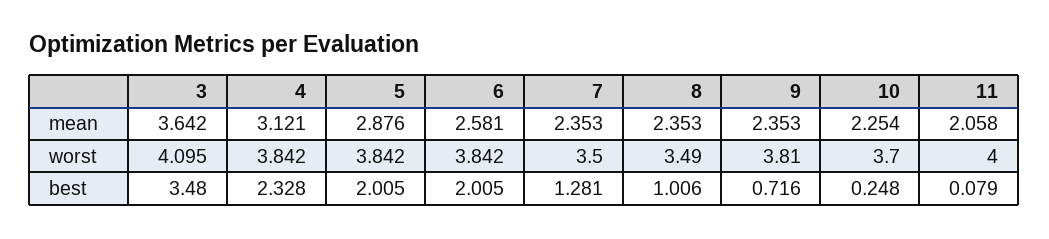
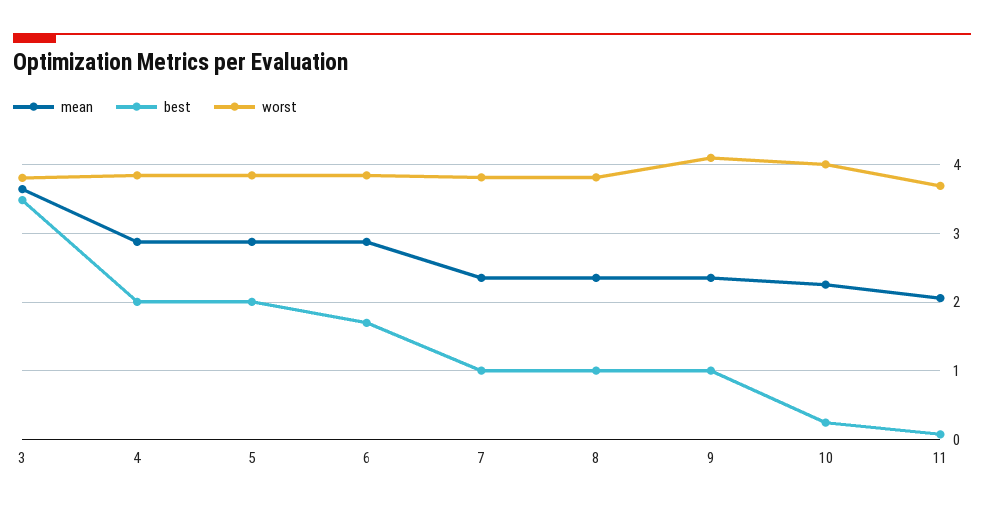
  {
    "mean": {
      "3": 3.642,
-     "4": 3.121,
+     "4": 2.9,
      "5": 2.876,
-     "6": 2.581,
+     "6": 2.9,
      "7": 2.353,
      "8": 2.353,
      "9": 2.353,
      "10": 2.254,
      "11": 2.058
    },
    "worst": {
-     "3": 4.095,
+     "3": 3.8,
      "4": 3.842,
      "5": 3.842,
      "6": 3.842,
-     "7": 3.5,
+     "7": 3.8,
-     "8": 3.49,
+     "8": 3.8,
-     "9": 3.81,
+     "9": 4.1,
-     "10": 3.7,
+     "10": 4,
-     "11": 4
+     "11": 3.7
    },
    "best": {
      "3": 3.48,
-     "4": 2.328,
+     "4": 2,
      "5": 2.005,
-     "6": 2.005,
+     "6": 1.7,
-     "7": 1.281,
+     "7": 1,
      "8": 1.006,
-     "9": 0.716,
+     "9": 1,
      "10": 0.248,
      "11": 0.079
    }
  }

